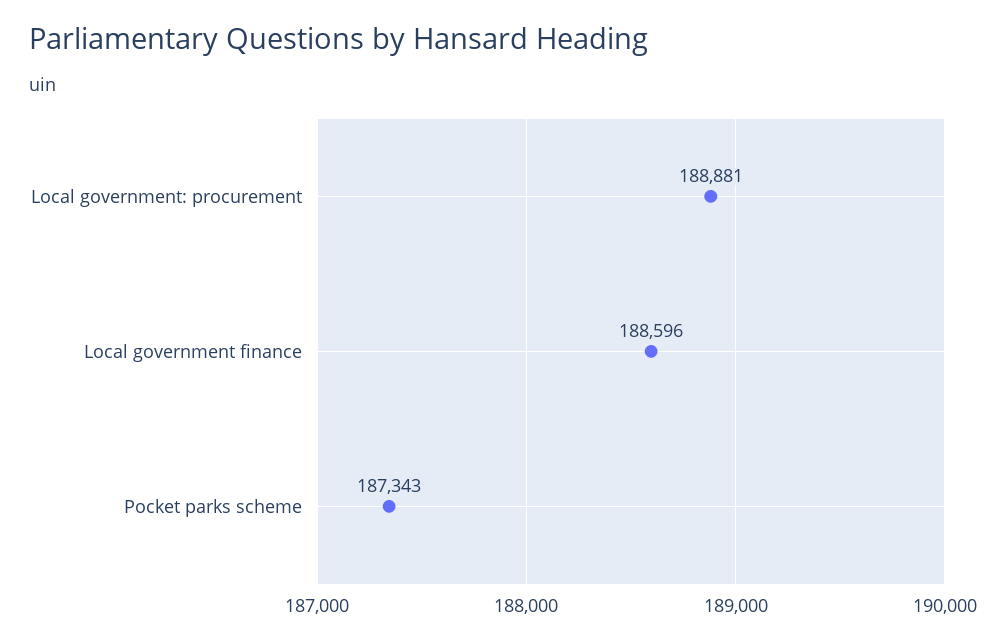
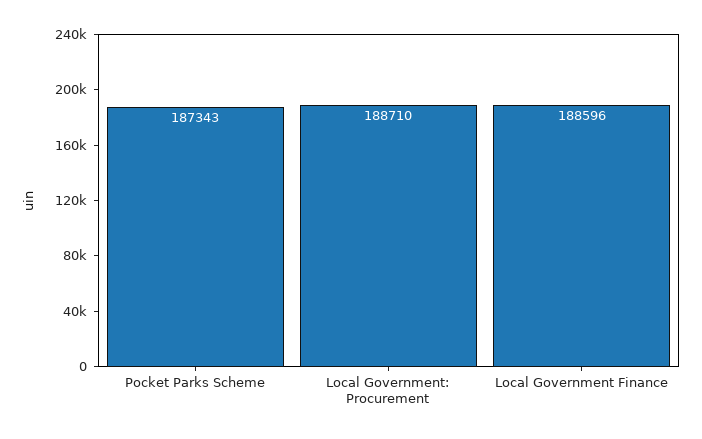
  {
-   "Local government: procurement": 188881,
+   "Local government: procurement": 188710,
    "Local government finance": 188596,
    "Pocket parks scheme": 187343
  }

